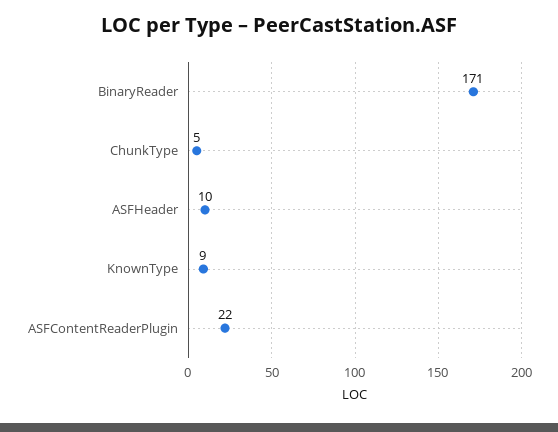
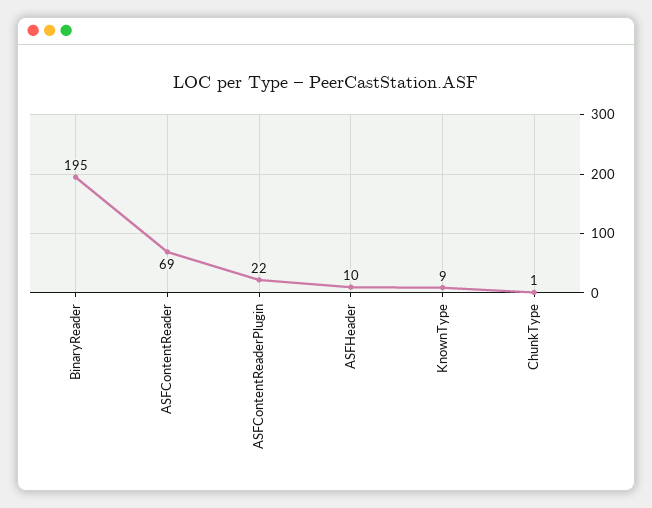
  {
-   "BinaryReader": 171,
+   "BinaryReader": 195,
-   "ChunkType": 5,
+   "ChunkType": 1,
    "ASFHeader": 10,
    "KnownType": 9,
-   "ASFContentReaderPlugin": 22
+   "ASFContentReaderPlugin": 22,
+   "ASFContentReader": 69
  }

